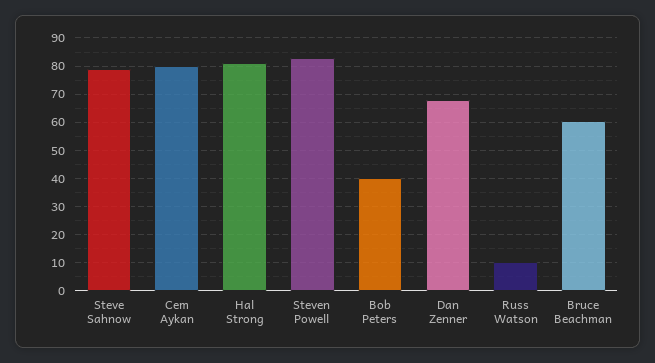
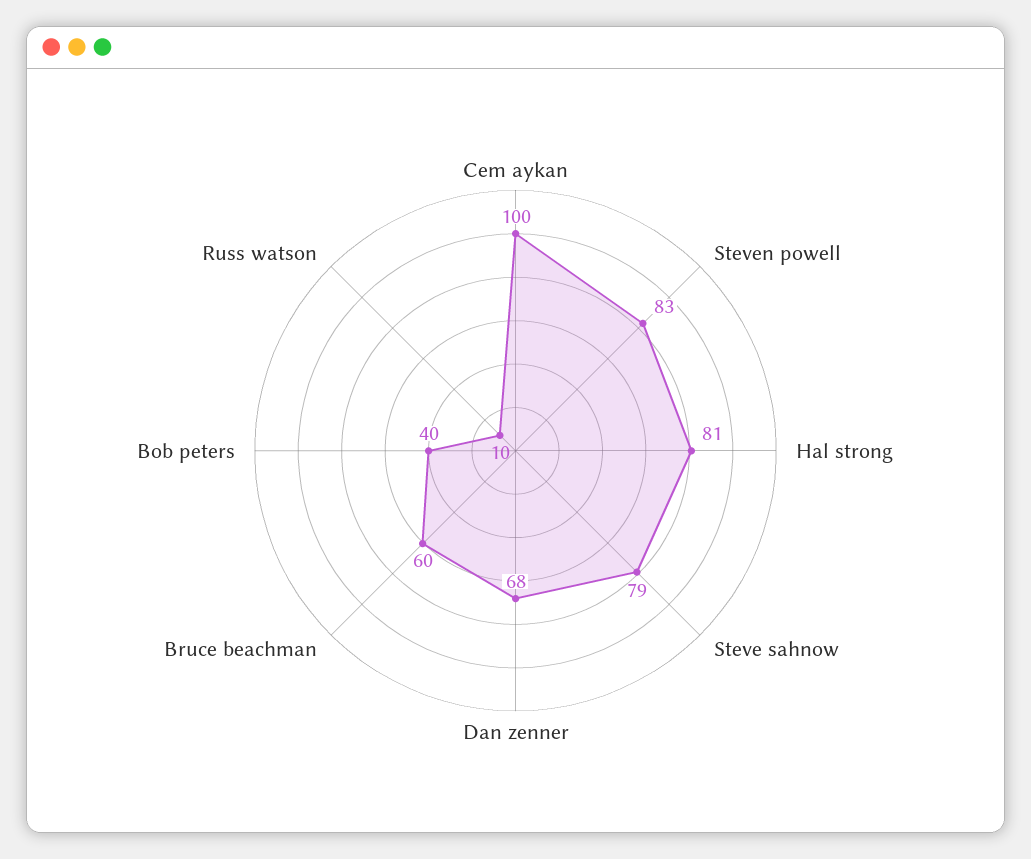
  {
    "Steve Sahnow": 79,
-   "Cem Aykan": 80,
+   "Cem Aykan": 100,
    "Hal Strong": 81,
    "Steven Powell": 83,
    "Bob Peters": 40,
    "Dan Zenner": 68,
    "Russ Watson": 10,
    "Bruce Beachman": 60
  }

